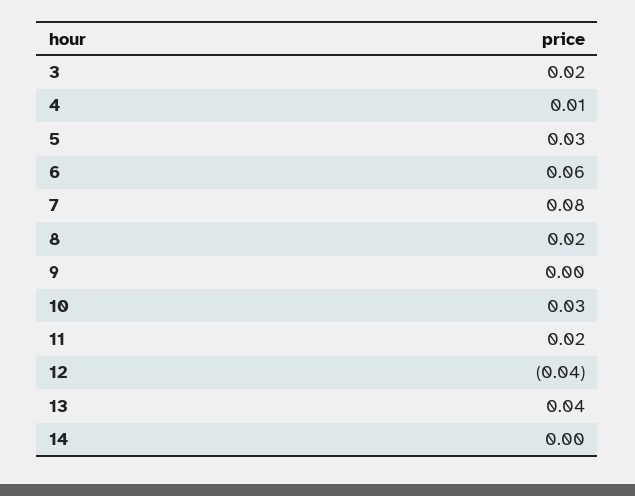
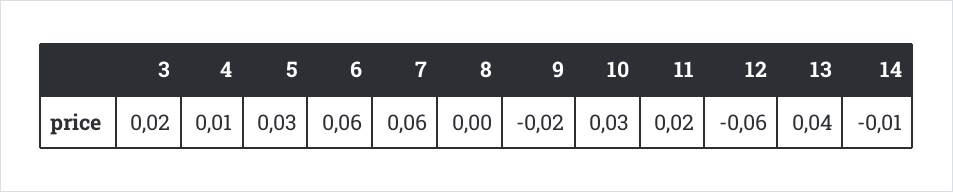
  {
    "3": 0.02,
    "4": 0.01,
    "5": 0.03,
    "6": 0.06,
-   "7": 0.08,
+   "7": 0.06,
-   "8": 0.02,
+   "8": 0,
-   "9": 0,
+   "9": -0.02,
    "10": 0.03,
    "11": 0.02,
-   "12": -0.04,
+   "12": -0.06,
    "13": 0.04,
-   "14": 0
+   "14": -0.01
  }

